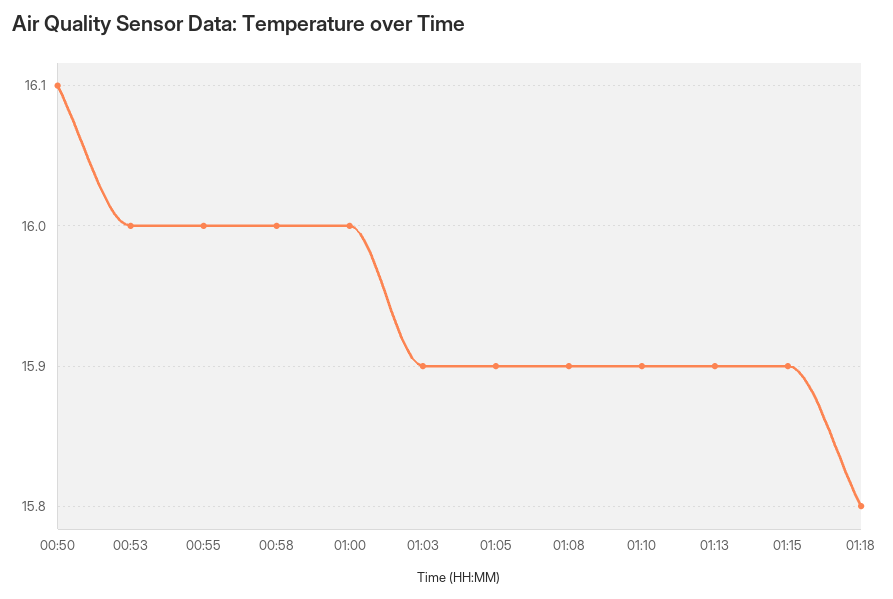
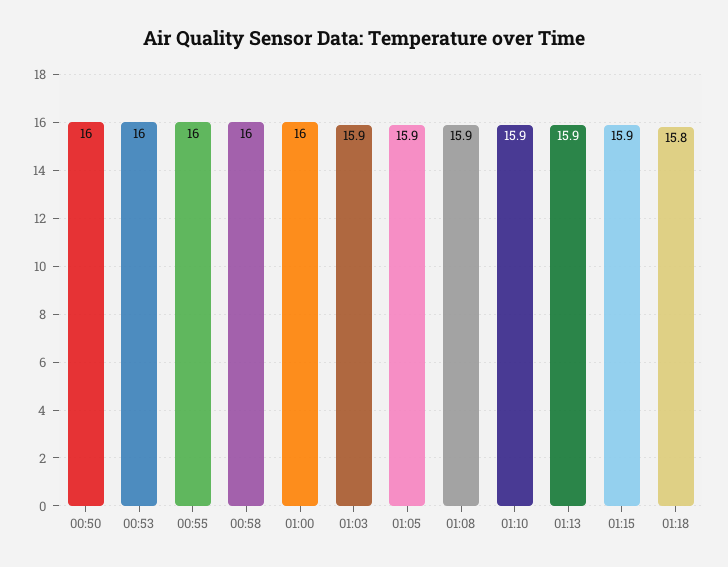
  {
-   "00:50": 16.1,
+   "00:50": 16,
    "00:53": 16,
    "00:55": 16,
    "00:58": 16,
    "01:00": 16,
    "01:03": 15.9,
    "01:05": 15.9,
    "01:08": 15.9,
    "01:10": 15.9,
    "01:13": 15.9,
    "01:15": 15.9,
    "01:18": 15.8
  }

